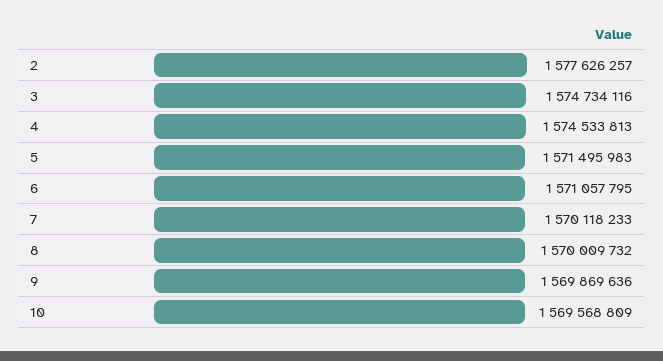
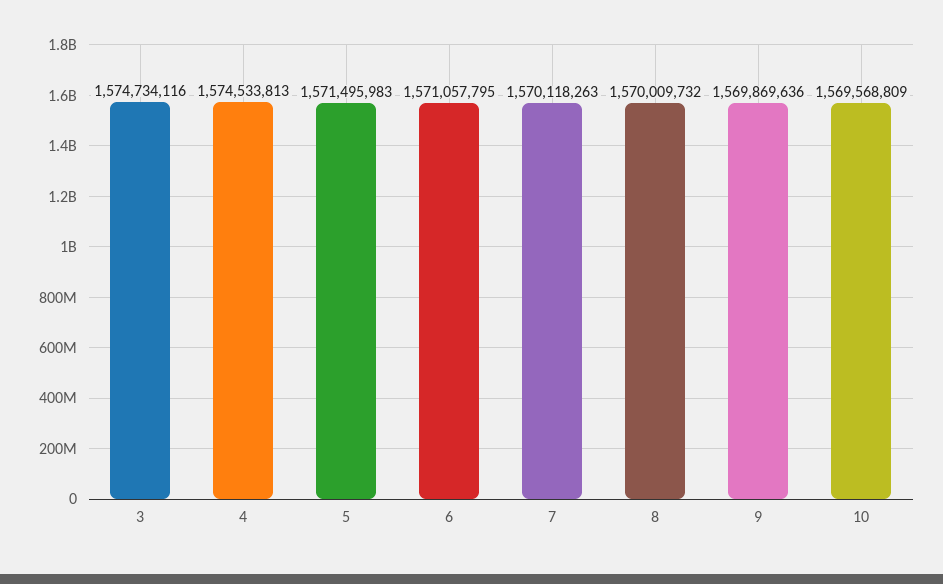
  {
-   "2": 1577626257,
    "3": 1574734116,
    "4": 1574533813,
    "5": 1571495983,
    "6": 1571057795,
-   "7": 1570118233,
+   "7": 1570118263,
    "8": 1570009732,
    "9": 1569869636,
    "10": 1569568809
  }

